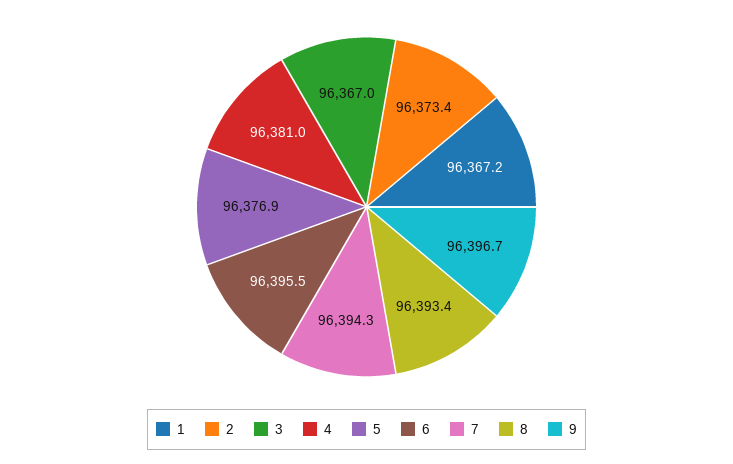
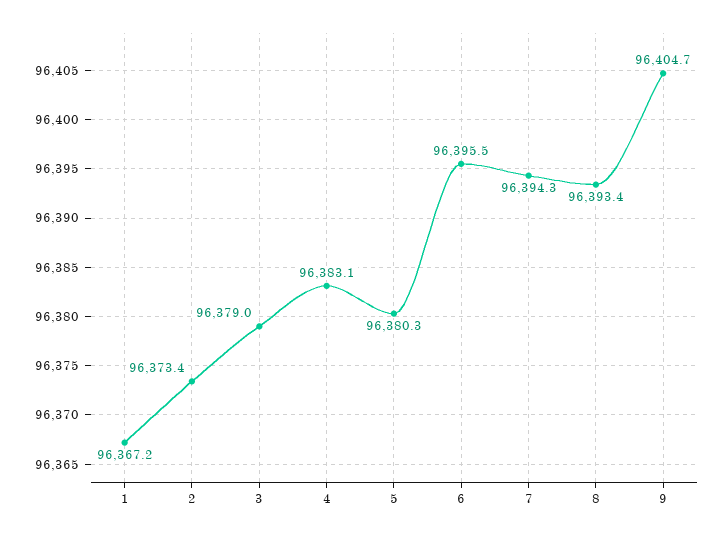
  {
    "1": 96367.2,
    "2": 96373.4,
-   "3": 96367,
+   "3": 96379,
-   "4": 96381,
+   "4": 96383.1,
-   "5": 96376.9,
+   "5": 96380.3,
    "6": 96395.5,
    "7": 96394.3,
    "8": 96393.4,
-   "9": 96396.7
+   "9": 96404.7
  }

